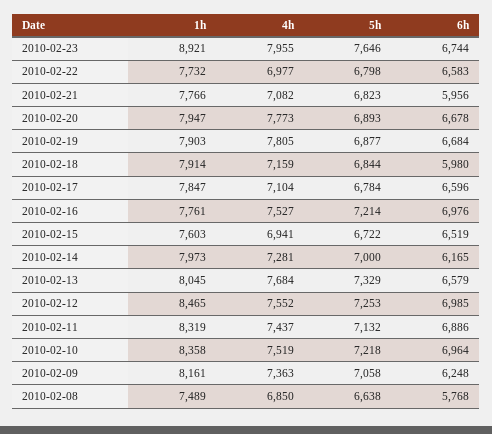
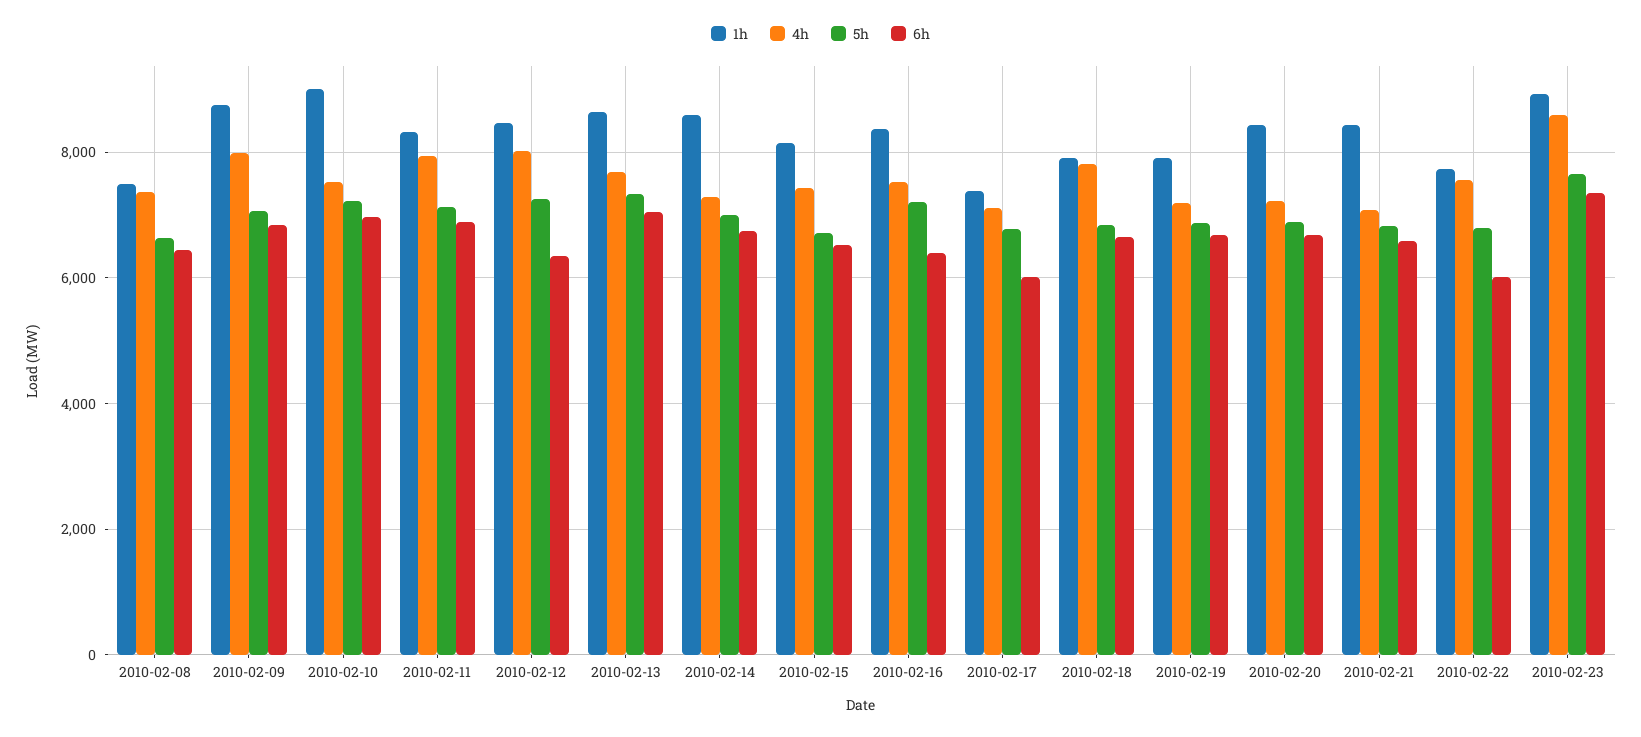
  {
    "1h": {
      "2010-02-23": 8921,
      "2010-02-22": 7732,
-     "2010-02-21": 7766,
+     "2010-02-21": 8400,
-     "2010-02-20": 7947,
+     "2010-02-20": 8400,
      "2010-02-19": 7903,
      "2010-02-18": 7914,
-     "2010-02-17": 7847,
+     "2010-02-17": 7400,
-     "2010-02-16": 7761,
+     "2010-02-16": 8400,
-     "2010-02-15": 7603,
+     "2010-02-15": 8200,
-     "2010-02-14": 7973,
+     "2010-02-14": 8600,
-     "2010-02-13": 8045,
+     "2010-02-13": 8600,
      "2010-02-12": 8465,
      "2010-02-11": 8319,
-     "2010-02-10": 8358,
+     "2010-02-10": 9000,
-     "2010-02-09": 8161,
+     "2010-02-09": 8800,
      "2010-02-08": 7489
    },
    "4h": {
-     "2010-02-23": 7955,
+     "2010-02-23": 8600,
-     "2010-02-22": 6977,
+     "2010-02-22": 7600,
      "2010-02-21": 7082,
-     "2010-02-20": 7773,
+     "2010-02-20": 7200,
-     "2010-02-19": 7805,
+     "2010-02-19": 7200,
-     "2010-02-18": 7159,
+     "2010-02-18": 7800,
      "2010-02-17": 7104,
      "2010-02-16": 7527,
-     "2010-02-15": 6941,
+     "2010-02-15": 7400,
      "2010-02-14": 7281,
      "2010-02-13": 7684,
-     "2010-02-12": 7552,
+     "2010-02-12": 8000,
-     "2010-02-11": 7437,
+     "2010-02-11": 8000,
      "2010-02-10": 7519,
-     "2010-02-09": 7363,
+     "2010-02-09": 8000,
-     "2010-02-08": 6850
+     "2010-02-08": 7400
    },
    "5h": {
      "2010-02-23": 7646,
      "2010-02-22": 6798,
      "2010-02-21": 6823,
      "2010-02-20": 6893,
      "2010-02-19": 6877,
      "2010-02-18": 6844,
      "2010-02-17": 6784,
      "2010-02-16": 7214,
      "2010-02-15": 6722,
      "2010-02-14": 7000,
      "2010-02-13": 7329,
      "2010-02-12": 7253,
      "2010-02-11": 7132,
      "2010-02-10": 7218,
      "2010-02-09": 7058,
      "2010-02-08": 6638
    },
    "6h": {
-     "2010-02-23": 6744,
+     "2010-02-23": 7400,
-     "2010-02-22": 6583,
+     "2010-02-22": 6000,
-     "2010-02-21": 5956,
+     "2010-02-21": 6600,
      "2010-02-20": 6678,
      "2010-02-19": 6684,
-     "2010-02-18": 5980,
+     "2010-02-18": 6600,
-     "2010-02-17": 6596,
+     "2010-02-17": 6000,
-     "2010-02-16": 6976,
+     "2010-02-16": 6400,
      "2010-02-15": 6519,
-     "2010-02-14": 6165,
+     "2010-02-14": 6800,
-     "2010-02-13": 6579,
+     "2010-02-13": 7000,
-     "2010-02-12": 6985,
+     "2010-02-12": 6400,
      "2010-02-11": 6886,
      "2010-02-10": 6964,
-     "2010-02-09": 6248,
+     "2010-02-09": 6800,
-     "2010-02-08": 5768
+     "2010-02-08": 6400
    }
  }

